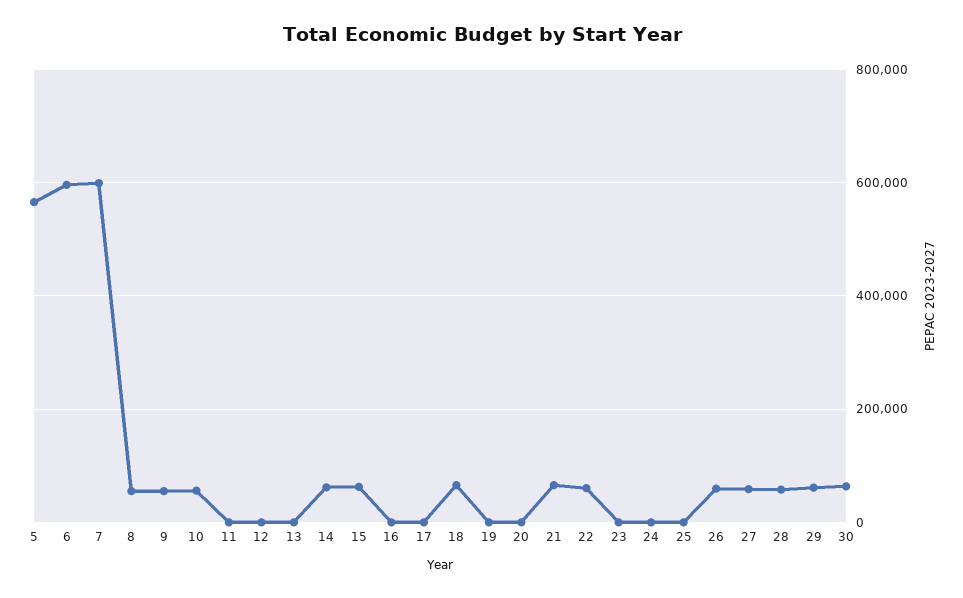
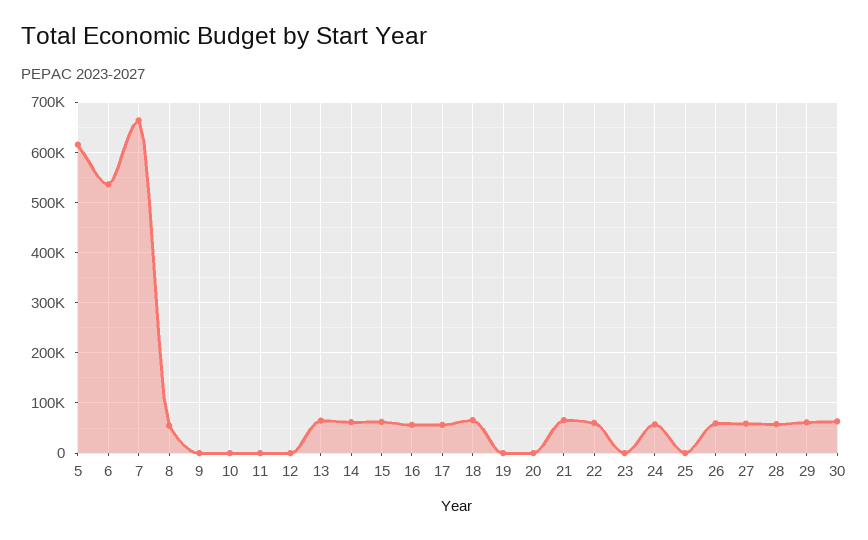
  {
-   "5": 560000,
+   "5": 620000,
-   "6": 600000,
+   "6": 540000,
-   "7": 600000,
+   "7": 660000,
    "8": 60000,
-   "9": 60000,
+   "9": 0,
-   "10": 60000,
+   "10": 0,
    "11": 0,
    "12": 0,
-   "13": 0,
+   "13": 60000,
    "14": 60000,
    "15": 60000,
-   "16": 0,
+   "16": 60000,
-   "17": 0,
+   "17": 60000,
    "18": 60000,
    "19": 0,
    "20": 0,
    "21": 60000,
    "22": 60000,
    "23": 0,
-   "24": 0,
+   "24": 60000,
    "25": 0,
    "26": 60000,
    "27": 60000,
    "28": 60000,
    "29": 60000,
    "30": 60000
  }

